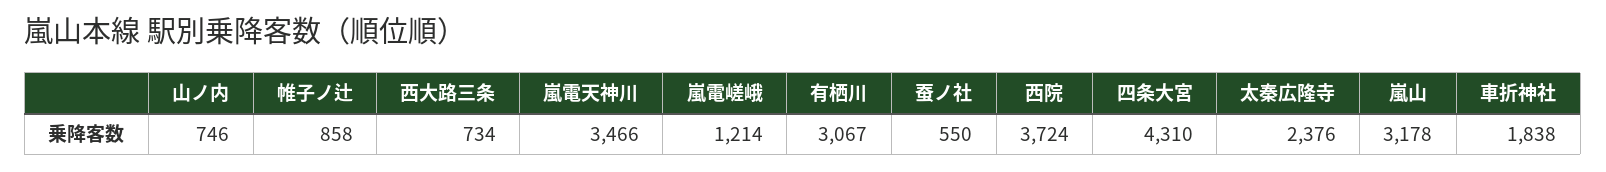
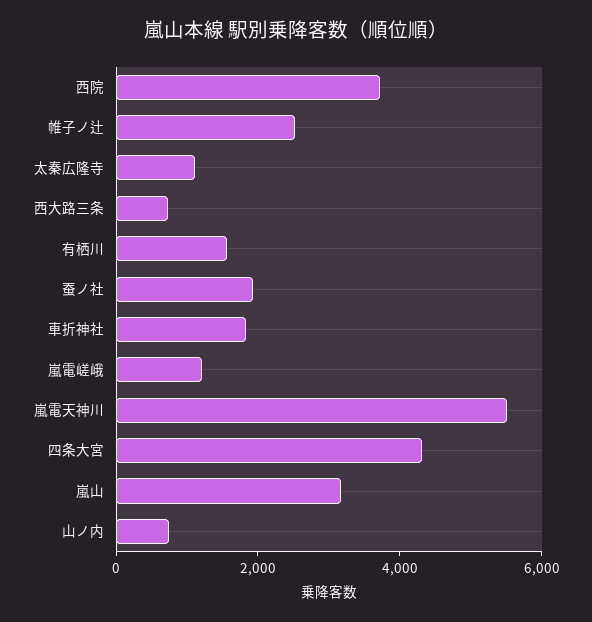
  {
    "山ノ内": 746,
-   "帷子ノ辻": 858,
+   "帷子ノ辻": 2500,
    "西大路三条": 734,
-   "嵐電天神川": 3466,
+   "嵐電天神川": 5500,
    "嵐電嵯峨": 1214,
-   "有栖川": 3067,
+   "有栖川": 1500,
-   "蚕ノ社": 550,
+   "蚕ノ社": 2000,
    "西院": 3724,
    "四条大宮": 4310,
-   "太秦広隆寺": 2376,
+   "太秦広隆寺": 1000,
    "嵐山": 3178,
    "車折神社": 1838
  }

